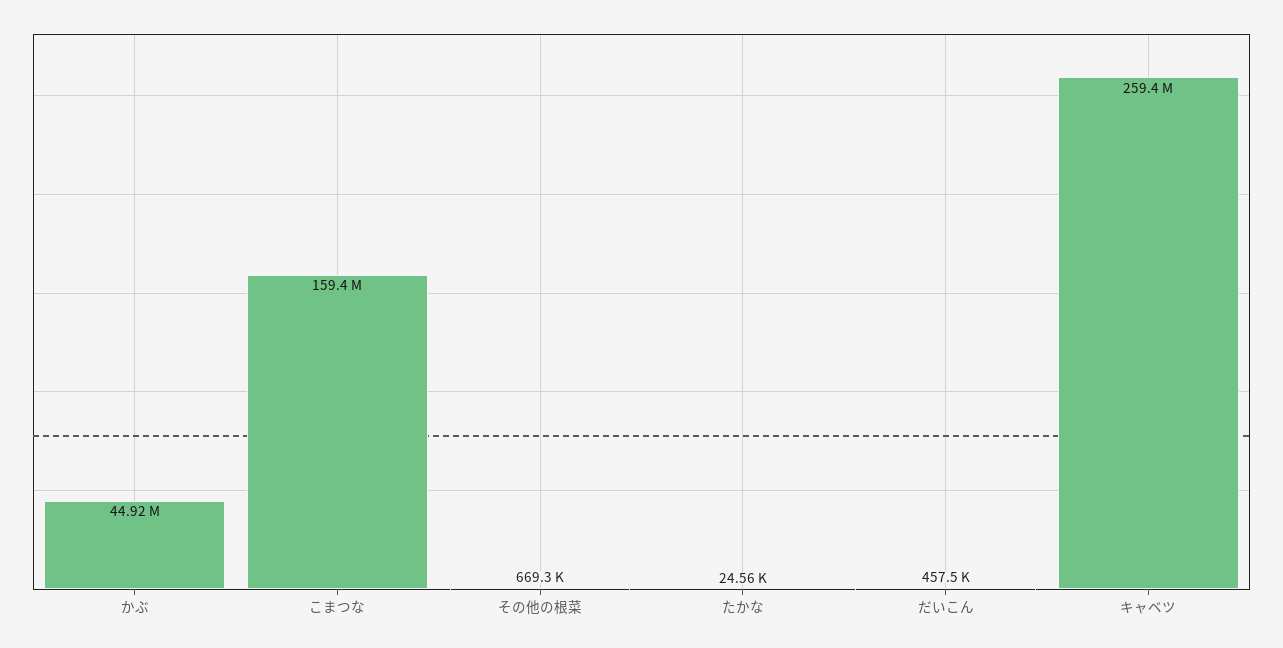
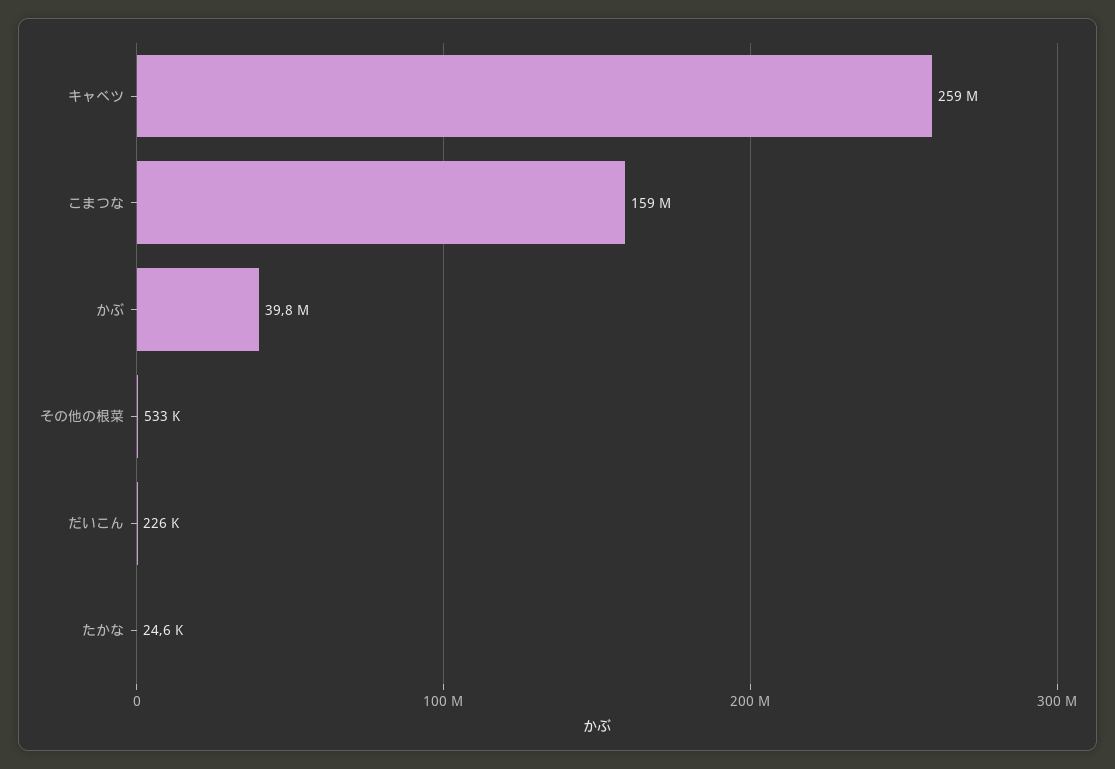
  {
-   "かぶ": 44920000,
+   "かぶ": 39800000,
    "こまつな": 159400000,
-   "その他の根菜": 669300,
+   "その他の根菜": 533000,
    "たかな": 24560,
-   "だいこん": 457500,
+   "だいこん": 226000,
    "キャベツ": 259400000
  }

